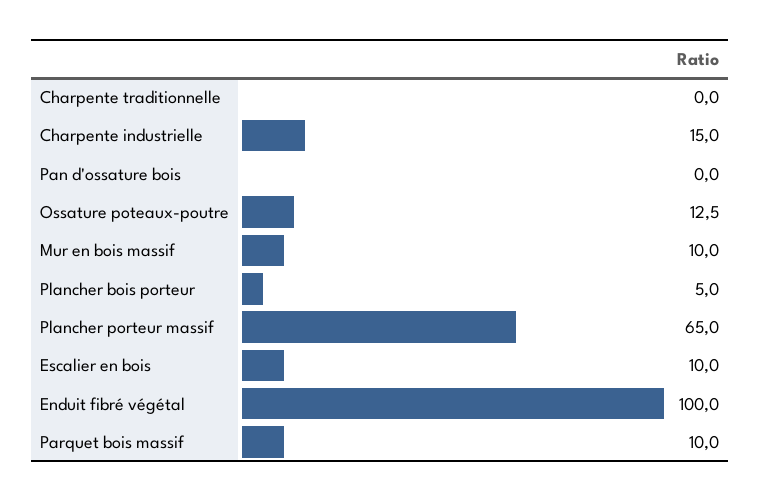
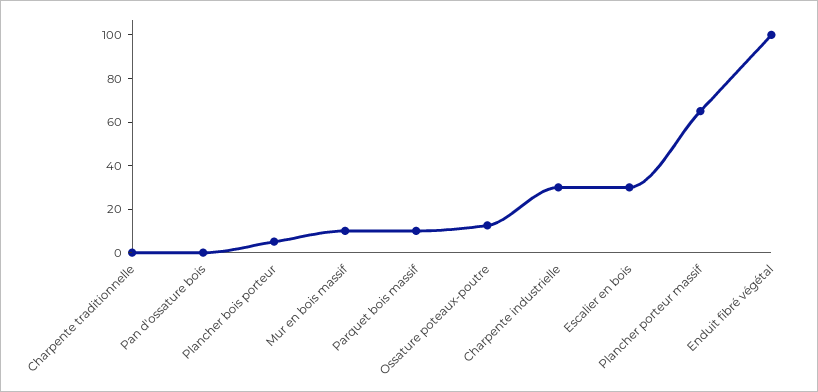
  {
    "Charpente traditionnelle": 0,
-   "Charpente industrielle": 15,
+   "Charpente industrielle": 30,
    "Pan d'ossature bois": 0,
    "Ossature poteaux-poutre": 12.5,
    "Mur en bois massif": 10,
    "Plancher bois porteur": 5,
    "Plancher porteur massif": 65,
-   "Escalier en bois": 10,
+   "Escalier en bois": 30,
    "Enduit fibré végétal": 100,
    "Parquet bois massif": 10
  }

